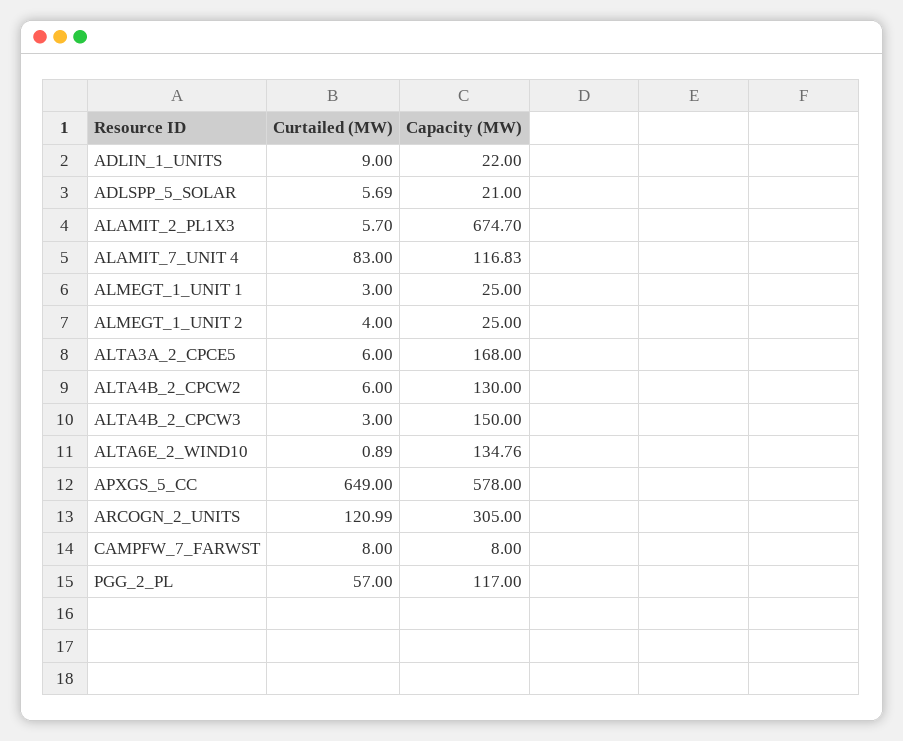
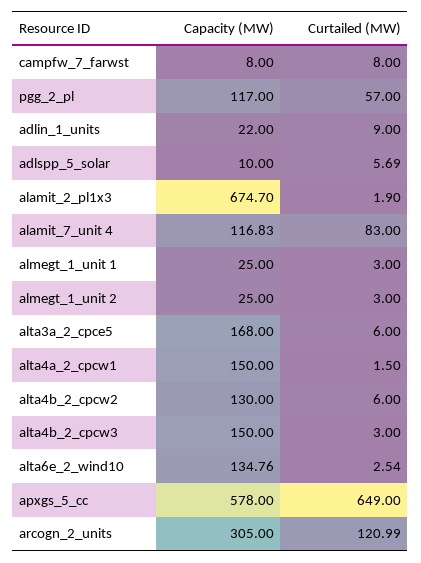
  {
    "Curtailed (MW)": {
      "ADLIN_1_UNITS": 9,
      "ADLSPP_5_SOLAR": 5.69,
-     "ALAMIT_2_PL1X3": 5.7,
+     "ALAMIT_2_PL1X3": 1.9,
      "ALAMIT_7_UNIT 4": 83,
      "ALMEGT_1_UNIT 1": 3,
-     "ALMEGT_1_UNIT 2": 4,
+     "ALMEGT_1_UNIT 2": 3,
      "ALTA3A_2_CPCE5": 6,
      "ALTA4B_2_CPCW2": 6,
      "ALTA4B_2_CPCW3": 3,
-     "ALTA6E_2_WIND10": 0.89,
+     "ALTA6E_2_WIND10": 2.54,
      "APXGS_5_CC": 649,
      "ARCOGN_2_UNITS": 120.99,
      "CAMPFW_7_FARWST": 8,
-     "PGG_2_PL": 57
+     "PGG_2_PL": 57,
+     "alta4a_2_cpcw1": 1.5
    },
    "Capacity (MW)": {
      "ADLIN_1_UNITS": 22,
-     "ADLSPP_5_SOLAR": 21,
+     "ADLSPP_5_SOLAR": 10,
      "ALAMIT_2_PL1X3": 674.7,
      "ALAMIT_7_UNIT 4": 116.83,
      "ALMEGT_1_UNIT 1": 25,
      "ALMEGT_1_UNIT 2": 25,
      "ALTA3A_2_CPCE5": 168,
      "ALTA4B_2_CPCW2": 130,
      "ALTA4B_2_CPCW3": 150,
      "ALTA6E_2_WIND10": 134.76,
      "APXGS_5_CC": 578,
      "ARCOGN_2_UNITS": 305,
      "CAMPFW_7_FARWST": 8,
-     "PGG_2_PL": 117
+     "PGG_2_PL": 117,
+     "alta4a_2_cpcw1": 150
    }
  }

